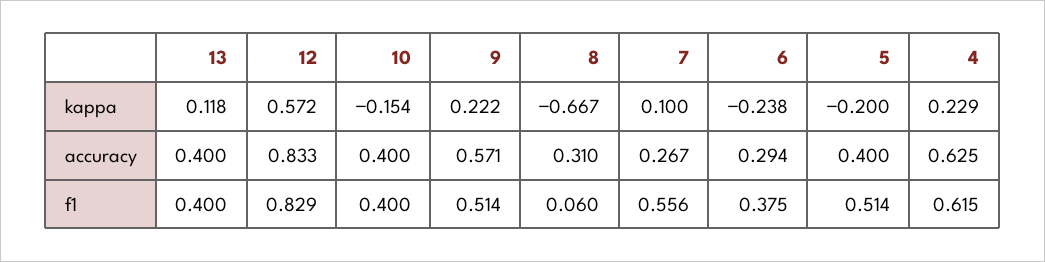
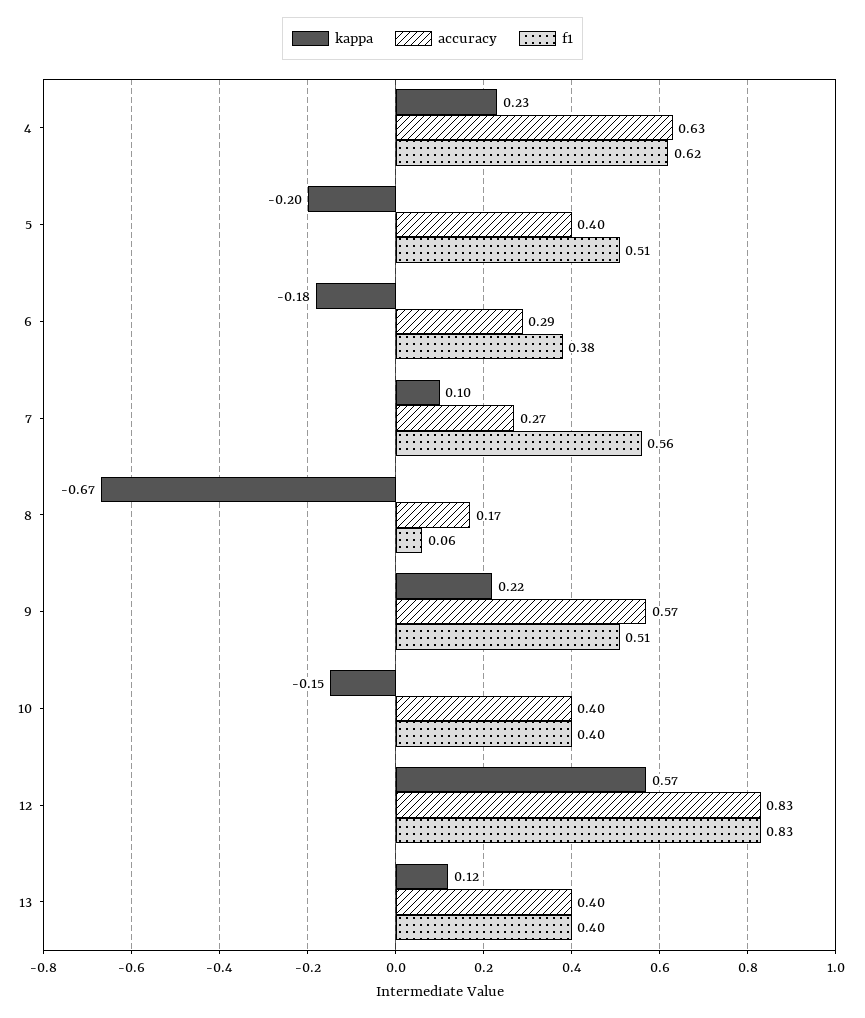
  {
    "kappa": {
      "13": 0.118,
      "12": 0.572,
      "10": -0.154,
      "9": 0.222,
      "8": -0.667,
      "7": 0.1,
-     "6": -0.238,
+     "6": -0.18,
      "5": -0.2,
      "4": 0.229
    },
    "accuracy": {
      "13": 0.4,
      "12": 0.833,
      "10": 0.4,
      "9": 0.571,
-     "8": 0.31,
+     "8": 0.17,
      "7": 0.267,
      "6": 0.294,
      "5": 0.4,
      "4": 0.625
    },
    "f1": {
      "13": 0.4,
      "12": 0.829,
      "10": 0.4,
      "9": 0.514,
      "8": 0.06,
      "7": 0.556,
      "6": 0.375,
      "5": 0.514,
      "4": 0.615
    }
  }

